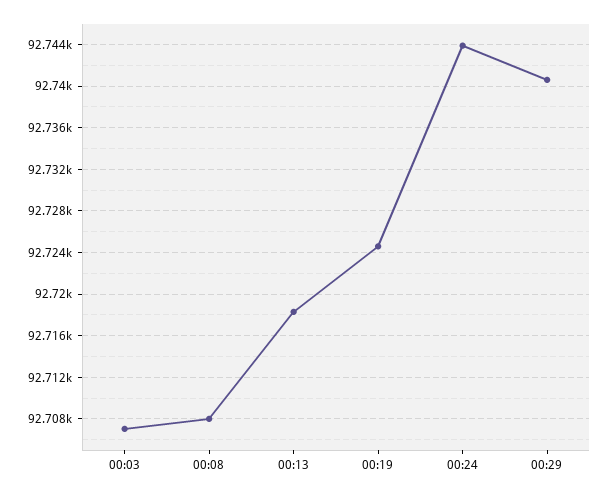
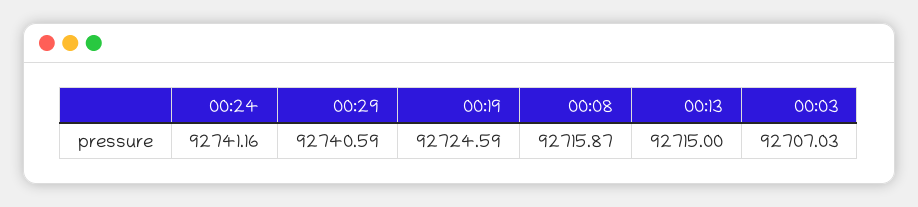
  {
    "00:03": 92707.03,
-   "00:08": 92708,
+   "00:08": 92715.87,
-   "00:13": 92718,
+   "00:13": 92715,
    "00:19": 92724.59,
-   "00:24": 92744,
+   "00:24": 92741.16,
    "00:29": 92740.59
  }

